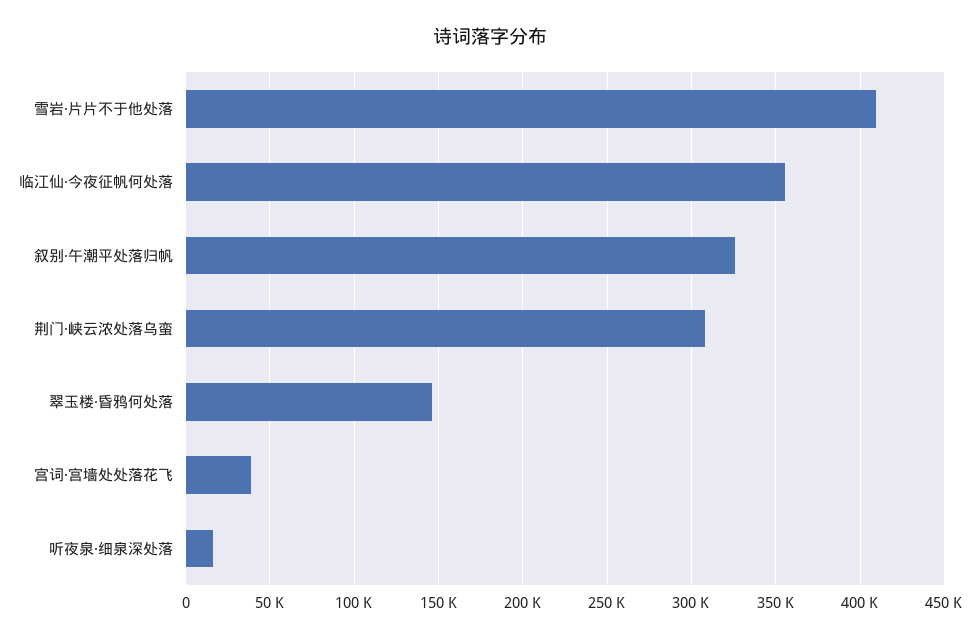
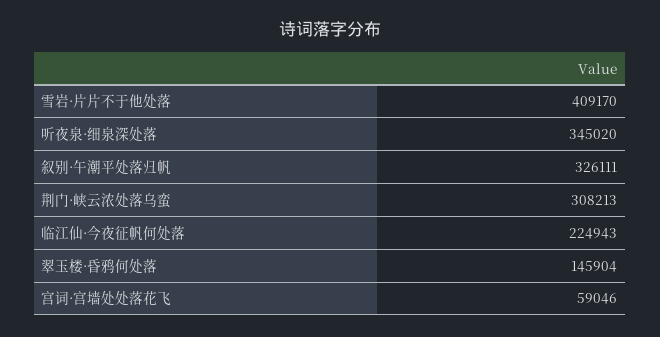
  {
    "雪岩·片片不于他处落": 409170,
-   "临江仙·今夜征帆何处落": 355000,
+   "临江仙·今夜征帆何处落": 224943,
    "叙别·午潮平处落归帆": 326111,
    "荆门·峡云浓处落乌蛮": 308213,
    "翠玉楼·昏鸦何处落": 145904,
-   "宫词·宫墙处处落花飞": 40000,
+   "宫词·宫墙处处落花飞": 59046,
-   "听夜泉·细泉深处落": 15000
+   "听夜泉·细泉深处落": 345020
  }

